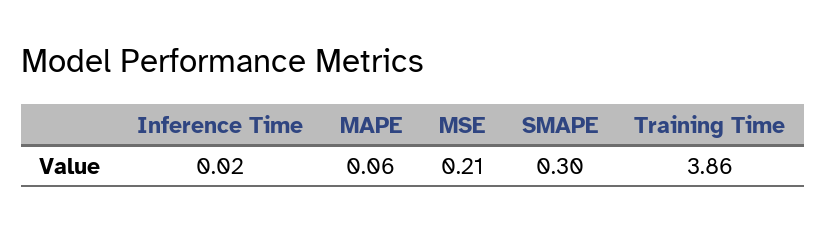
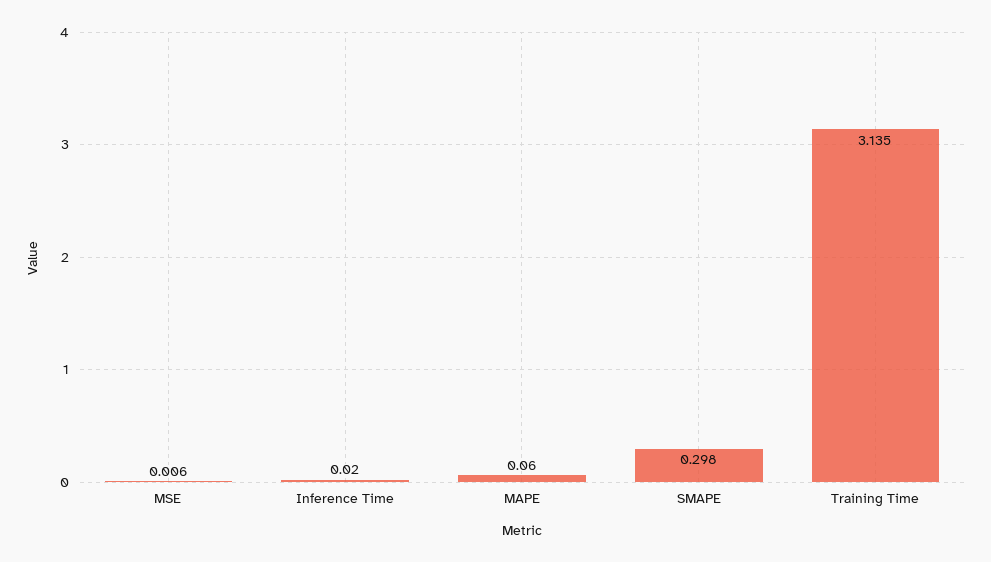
  {
    "Inference Time": 0.02,
    "MAPE": 0.06,
-   "MSE": 0.21,
+   "MSE": 0.006,
    "SMAPE": 0.298,
-   "Training Time": 3.86
+   "Training Time": 3.135
  }

